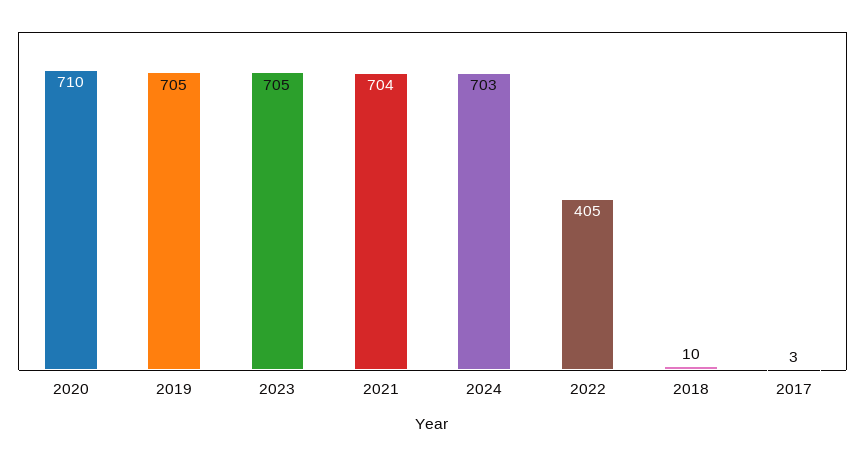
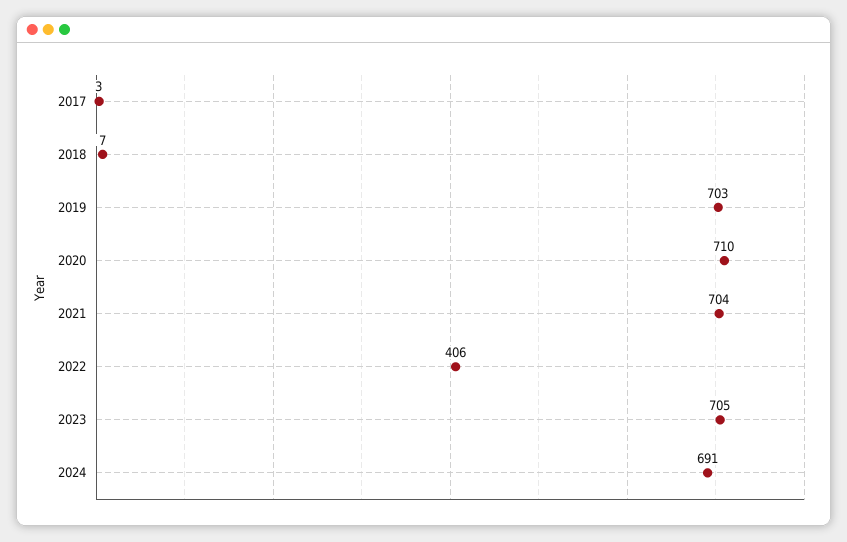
  {
    "2020": 710,
-   "2019": 705,
+   "2019": 703,
    "2023": 705,
    "2021": 704,
-   "2024": 703,
+   "2024": 691,
-   "2022": 405,
+   "2022": 406,
-   "2018": 10,
+   "2018": 7,
    "2017": 3
  }

